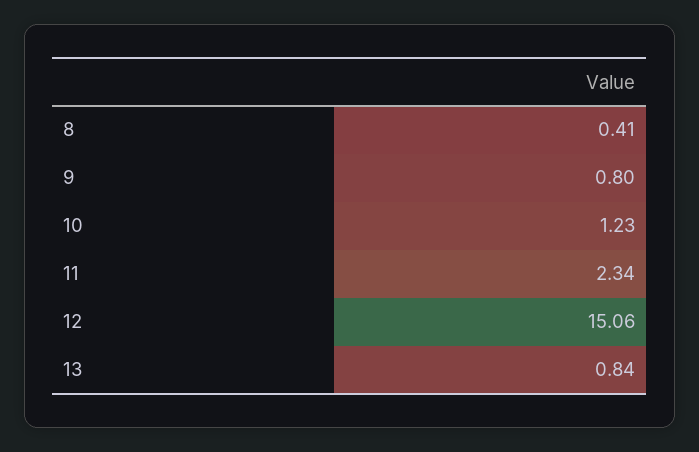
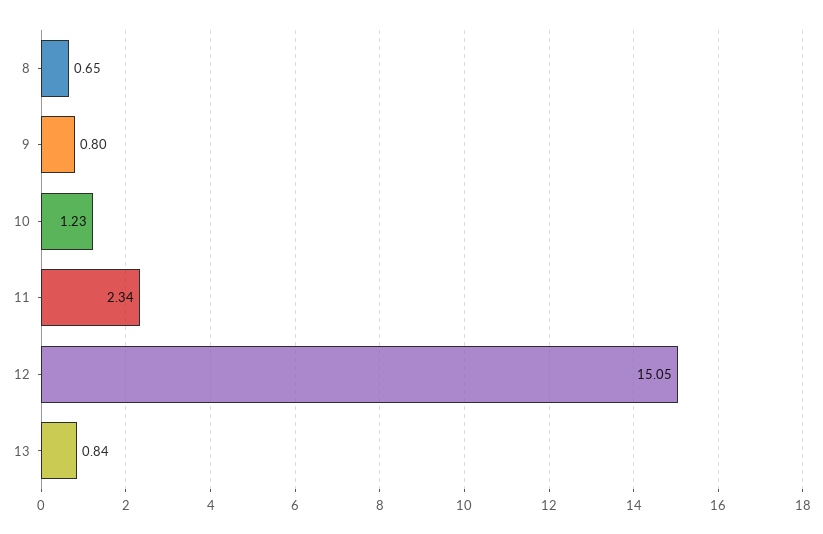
  {
-   "8": 0.41,
+   "8": 0.65,
    "9": 0.8,
    "10": 1.23,
    "11": 2.34,
-   "12": 15.06,
+   "12": 15.05,
    "13": 0.84
  }

